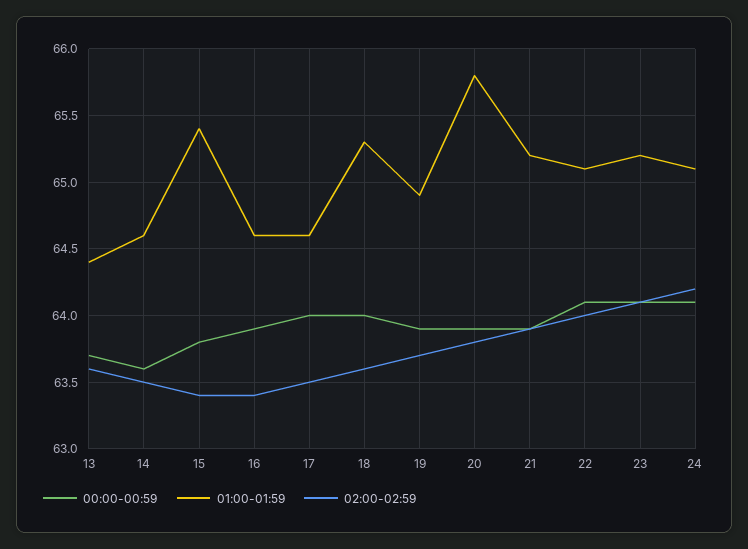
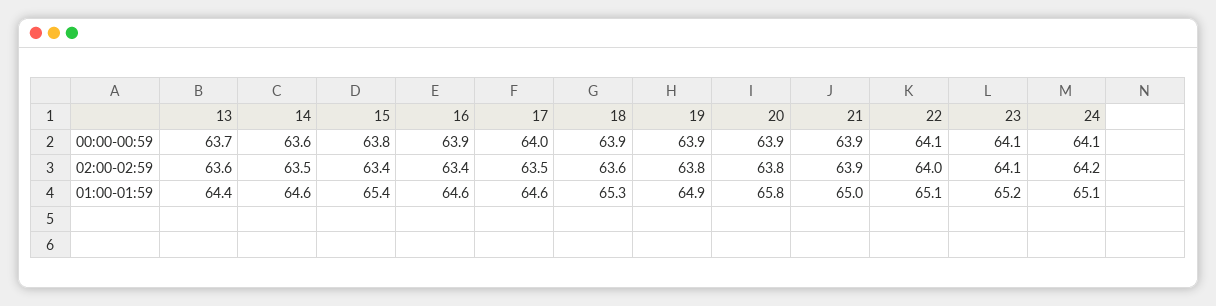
  {
    "00:00-00:59": {
      "13": 63.7,
      "14": 63.6,
      "15": 63.8,
      "16": 63.9,
      "17": 64,
-     "18": 64,
+     "18": 63.9,
      "19": 63.9,
      "20": 63.9,
      "21": 63.9,
      "22": 64.1,
      "23": 64.1,
      "24": 64.1
    },
    "01:00-01:59": {
      "13": 64.4,
      "14": 64.6,
      "15": 65.4,
      "16": 64.6,
      "17": 64.6,
      "18": 65.3,
      "19": 64.9,
      "20": 65.8,
-     "21": 65.2,
+     "21": 65,
      "22": 65.1,
      "23": 65.2,
      "24": 65.1
    },
    "02:00-02:59": {
      "13": 63.6,
      "14": 63.5,
      "15": 63.4,
      "16": 63.4,
      "17": 63.5,
      "18": 63.6,
-     "19": 63.7,
+     "19": 63.8,
      "20": 63.8,
      "21": 63.9,
      "22": 64,
      "23": 64.1,
      "24": 64.2
    }
  }

